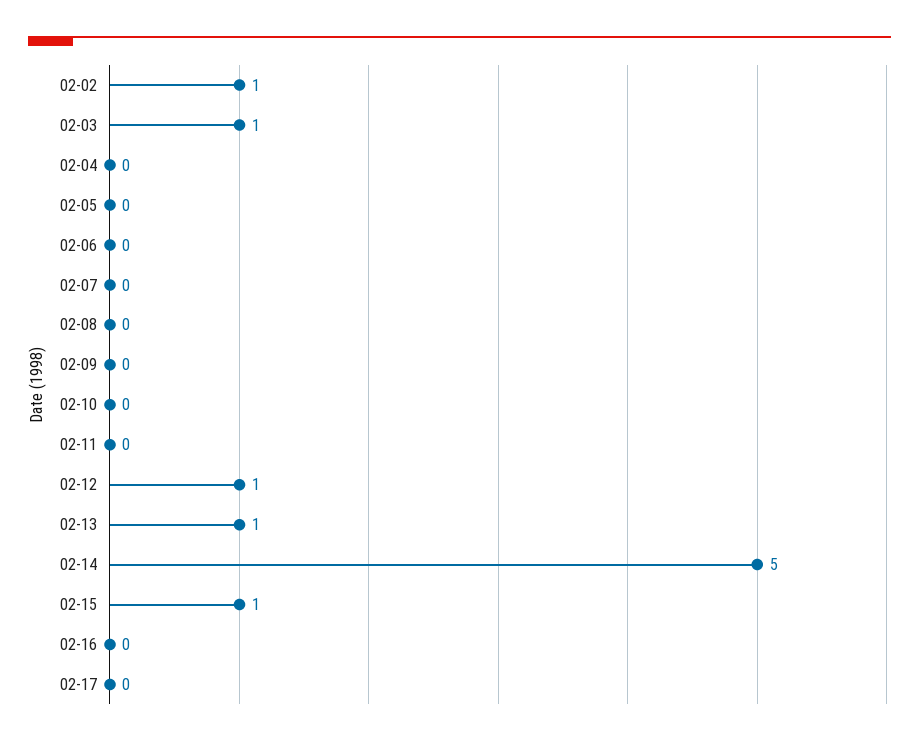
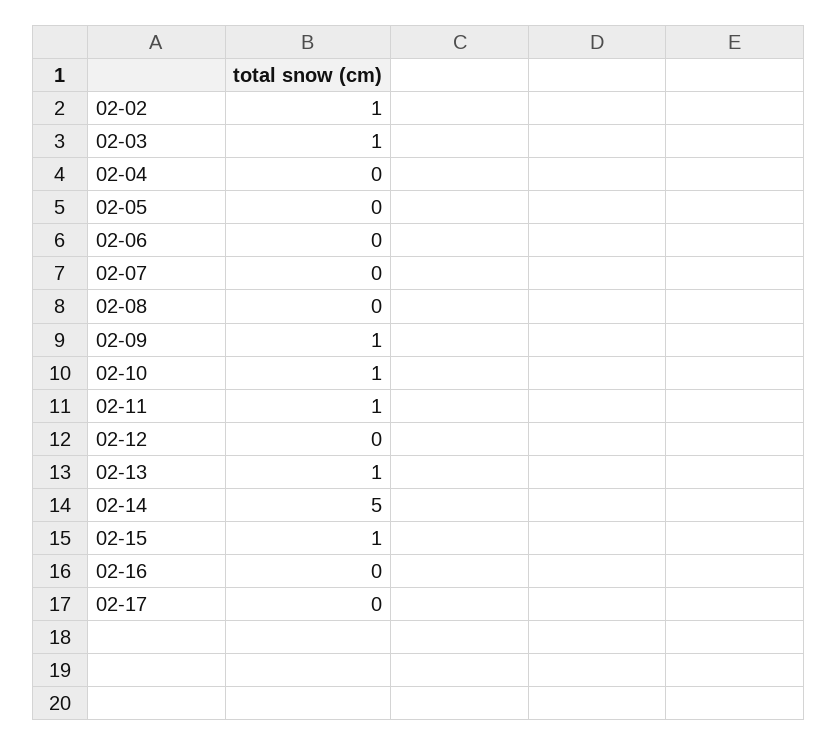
  {
    "02-02": 1,
    "02-03": 1,
    "02-04": 0,
    "02-05": 0,
    "02-06": 0,
    "02-07": 0,
    "02-08": 0,
-   "02-09": 0,
+   "02-09": 1,
-   "02-10": 0,
+   "02-10": 1,
-   "02-11": 0,
+   "02-11": 1,
-   "02-12": 1,
+   "02-12": 0,
    "02-13": 1,
    "02-14": 5,
    "02-15": 1,
    "02-16": 0,
    "02-17": 0
  }

